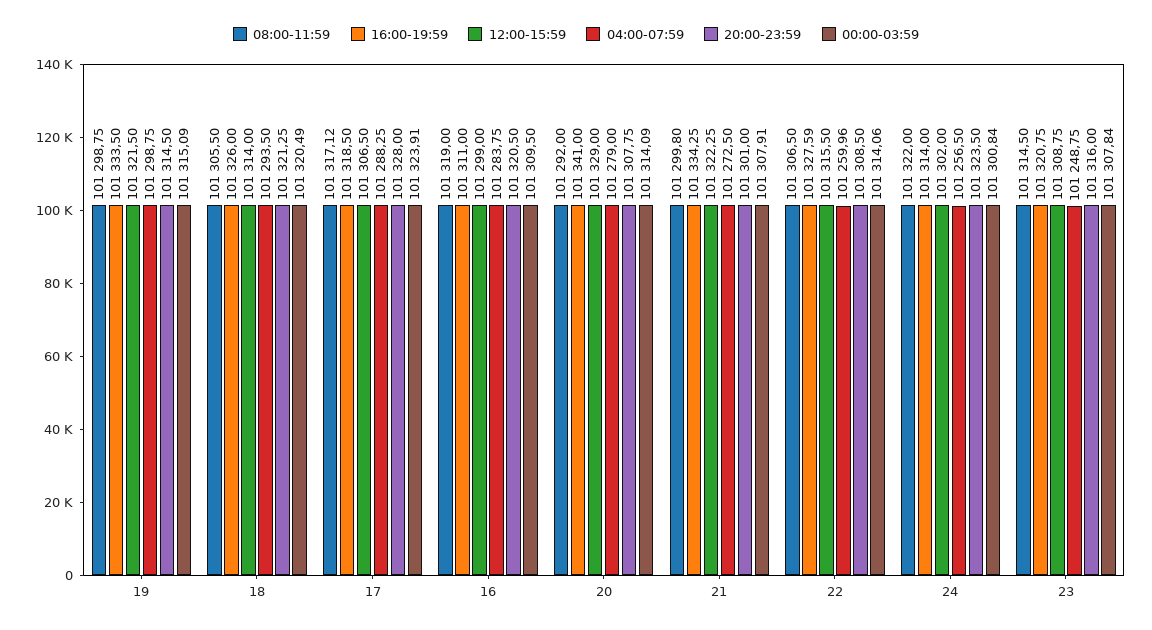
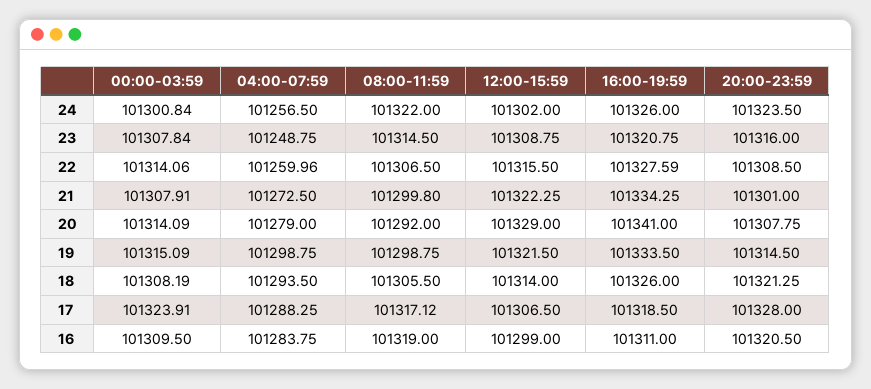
  {
    "08:00-11:59": {
      "19": 101298.75,
      "18": 101305.5,
      "17": 101317.12,
      "16": 101319,
      "20": 101292,
      "21": 101299.8,
      "22": 101306.5,
      "24": 101322,
      "23": 101314.5
    },
    "16:00-19:59": {
      "19": 101333.5,
      "18": 101326,
      "17": 101318.5,
      "16": 101311,
      "20": 101341,
      "21": 101334.25,
      "22": 101327.59,
-     "24": 101314,
+     "24": 101326,
      "23": 101320.75
    },
    "12:00-15:59": {
      "19": 101321.5,
      "18": 101314,
      "17": 101306.5,
      "16": 101299,
      "20": 101329,
      "21": 101322.25,
      "22": 101315.5,
      "24": 101302,
      "23": 101308.75
    },
    "04:00-07:59": {
      "19": 101298.75,
      "18": 101293.5,
      "17": 101288.25,
      "16": 101283.75,
      "20": 101279,
      "21": 101272.5,
      "22": 101259.96,
      "24": 101256.5,
      "23": 101248.75
    },
    "20:00-23:59": {
      "19": 101314.5,
      "18": 101321.25,
      "17": 101328,
      "16": 101320.5,
      "20": 101307.75,
      "21": 101301,
      "22": 101308.5,
      "24": 101323.5,
      "23": 101316
    },
    "00:00-03:59": {
      "19": 101315.09,
-     "18": 101320.49,
+     "18": 101308.19,
      "17": 101323.91,
      "16": 101309.5,
      "20": 101314.09,
      "21": 101307.91,
      "22": 101314.06,
      "24": 101300.84,
      "23": 101307.84
    }
  }

